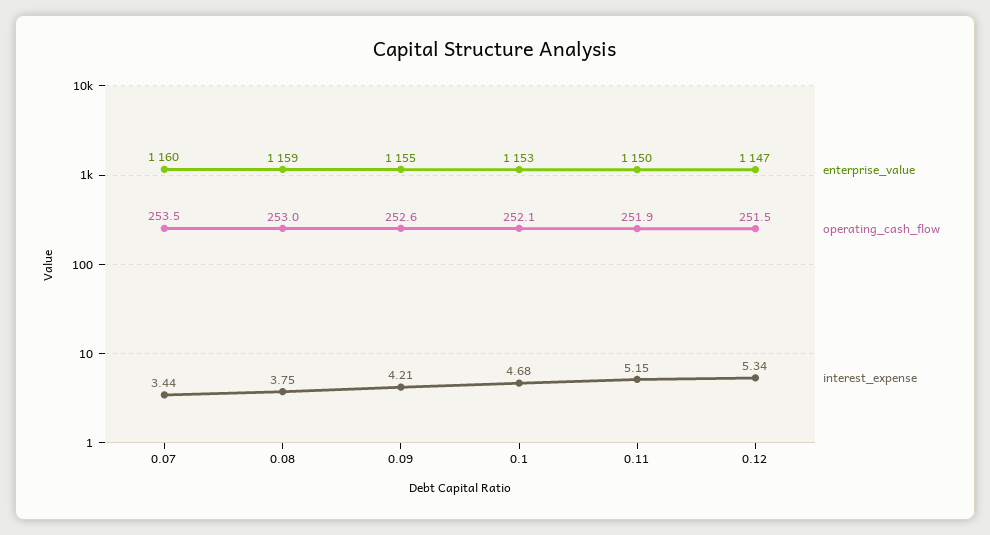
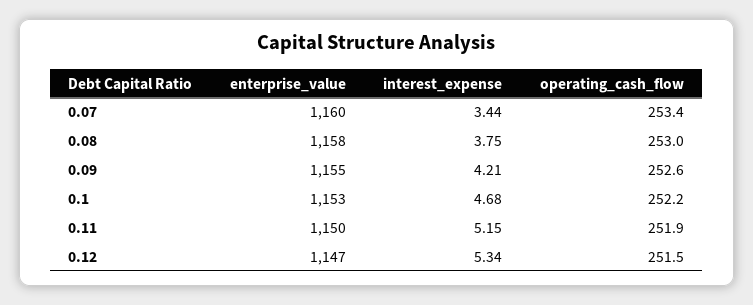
  {
    "enterprise_value": {
      "0.07": 1160,
-     "0.08": 1159,
+     "0.08": 1158,
      "0.09": 1155,
      "0.1": 1153,
      "0.11": 1150,
      "0.12": 1147
    },
    "operating_cash_flow": {
-     "0.07": 253.5,
+     "0.07": 253.4,
      "0.08": 253,
      "0.09": 252.6,
-     "0.1": 252.1,
+     "0.1": 252.2,
      "0.11": 251.9,
      "0.12": 251.5
    },
    "interest_expense": {
      "0.07": 3.44,
      "0.08": 3.75,
      "0.09": 4.21,
      "0.1": 4.68,
      "0.11": 5.15,
      "0.12": 5.34
    }
  }

